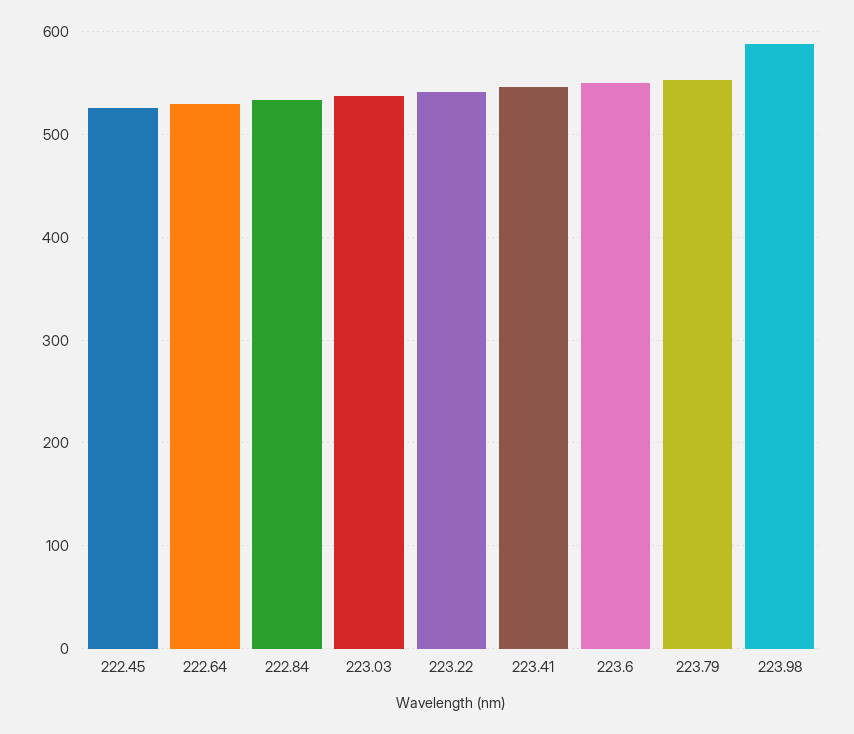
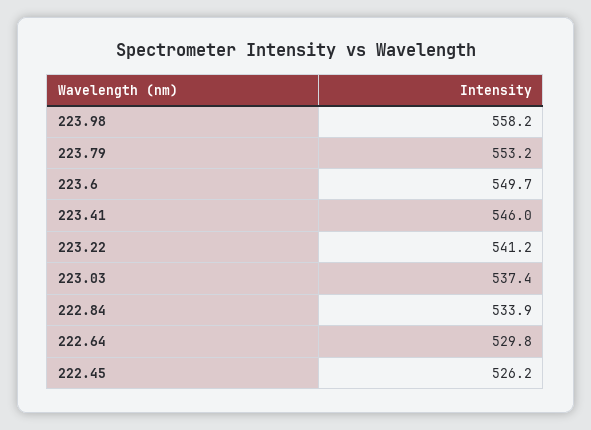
  {
    "222.45": 526.2,
    "222.64": 529.8,
    "222.84": 533.9,
    "223.03": 537.4,
    "223.22": 541.2,
    "223.41": 546,
    "223.6": 549.7,
    "223.79": 553.2,
-   "223.98": 590
+   "223.98": 558.2
  }

